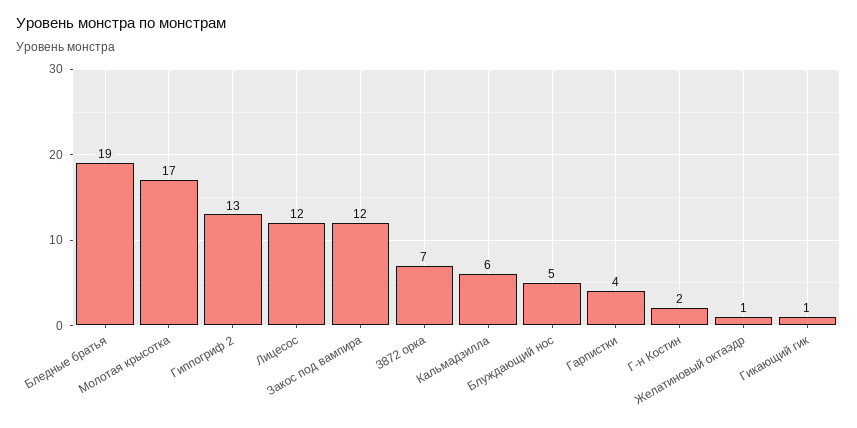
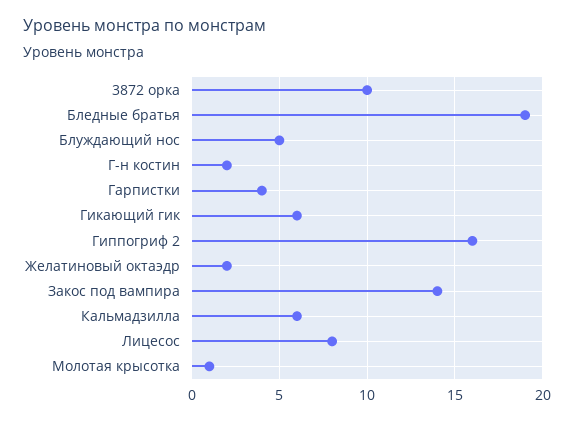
  {
    "Бледные братья": 19,
-   "Молотая крысотка": 17,
+   "Молотая крысотка": 1,
-   "Гиппогриф 2": 13,
+   "Гиппогриф 2": 16,
-   "Лицесос": 12,
+   "Лицесос": 8,
-   "Закос под вампира": 12,
+   "Закос под вампира": 14,
-   "3872 орка": 7,
+   "3872 орка": 10,
    "Кальмадзилла": 6,
    "Блуждающий нос": 5,
    "Гарпистки": 4,
    "Г-н Костин": 2,
-   "Желатиновый октаэдр": 1,
+   "Желатиновый октаэдр": 2,
-   "Гикающий гик": 1
+   "Гикающий гик": 6
  }

